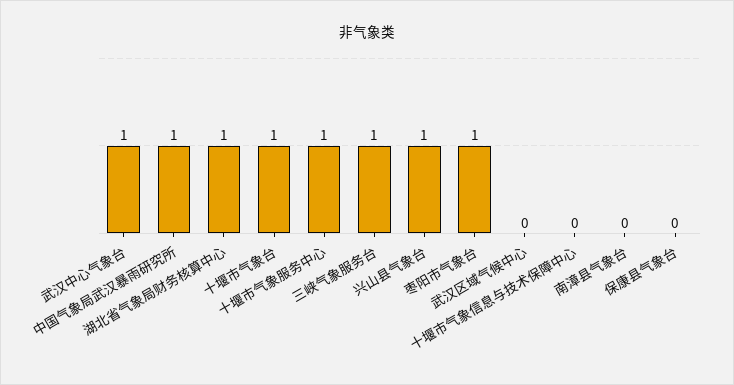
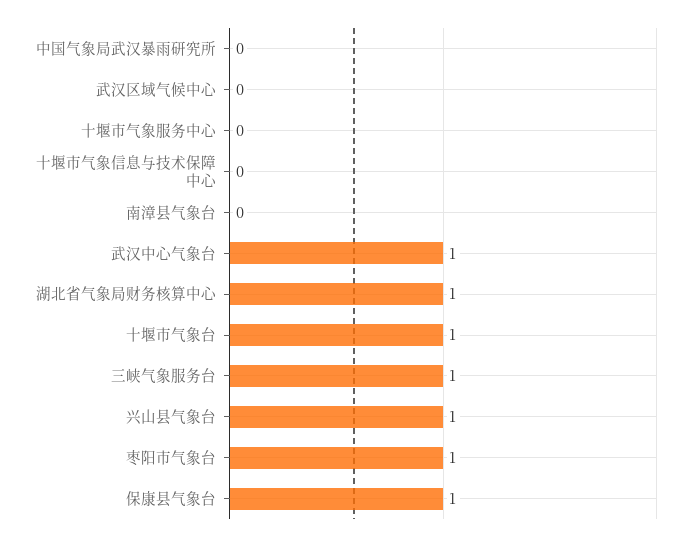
  {
    "武汉中心气象台": 1,
-   "中国气象局武汉暴雨研究所": 1,
+   "中国气象局武汉暴雨研究所": 0,
    "湖北省气象局财务核算中心": 1,
    "十堰市气象台": 1,
-   "十堰市气象服务中心": 1,
+   "十堰市气象服务中心": 0,
    "三峡气象服务台": 1,
    "兴山县气象台": 1,
    "枣阳市气象台": 1,
    "武汉区域气候中心": 0,
    "十堰市气象信息与技术保障中心": 0,
    "南漳县气象台": 0,
-   "保康县气象台": 0
+   "保康县气象台": 1
  }

